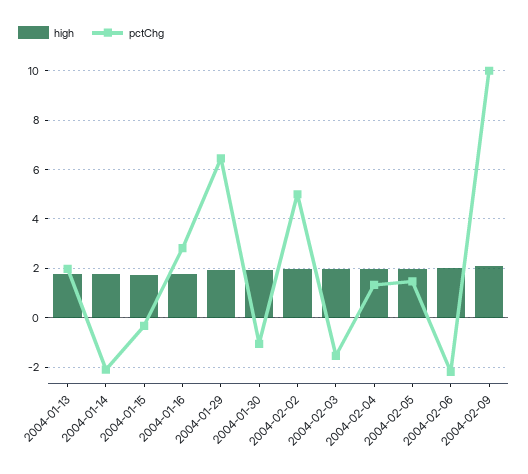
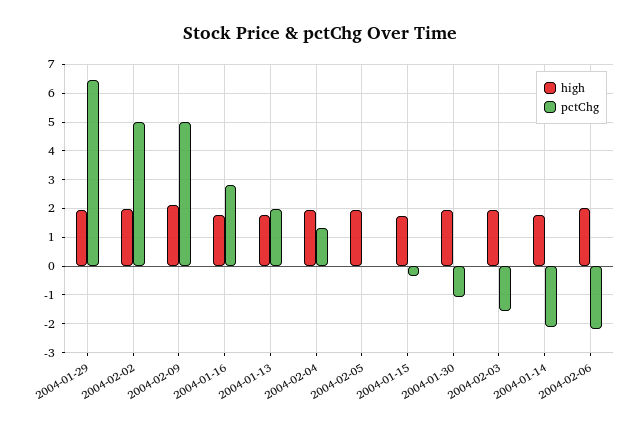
  {
    "high": {
      "2004-01-13": 1.75,
      "2004-01-14": 1.75,
      "2004-01-15": 1.75,
      "2004-01-16": 1.75,
      "2004-01-29": 2,
      "2004-01-30": 2,
      "2004-02-02": 2,
      "2004-02-03": 2,
      "2004-02-04": 2,
      "2004-02-05": 2,
      "2004-02-06": 2,
      "2004-02-09": 2
    },
    "pctChg": {
      "2004-01-13": 2,
      "2004-01-14": -2,
      "2004-01-15": -0.25,
      "2004-01-16": 2.75,
      "2004-01-29": 6.5,
      "2004-01-30": -1,
      "2004-02-02": 5,
      "2004-02-03": -1.5,
      "2004-02-04": 1.25,
-     "2004-02-05": 1.5,
+     "2004-02-05": 0,
      "2004-02-06": -2.25,
-     "2004-02-09": 10
+     "2004-02-09": 5
    }
  }

